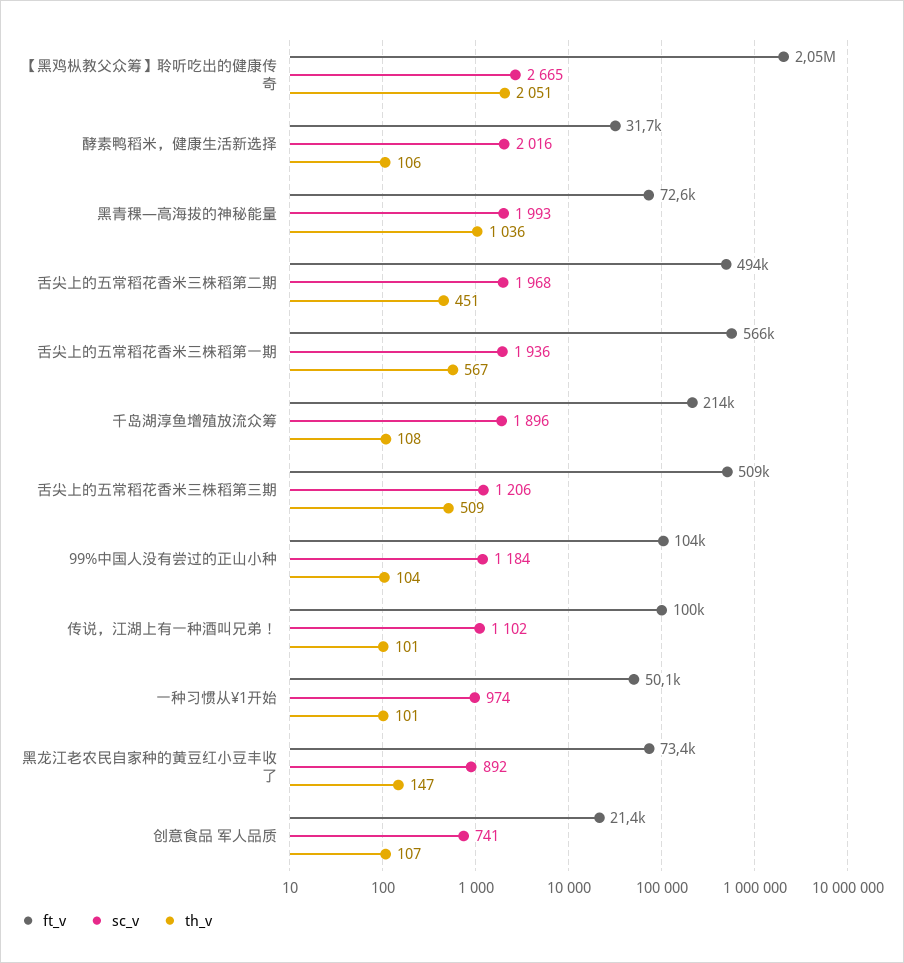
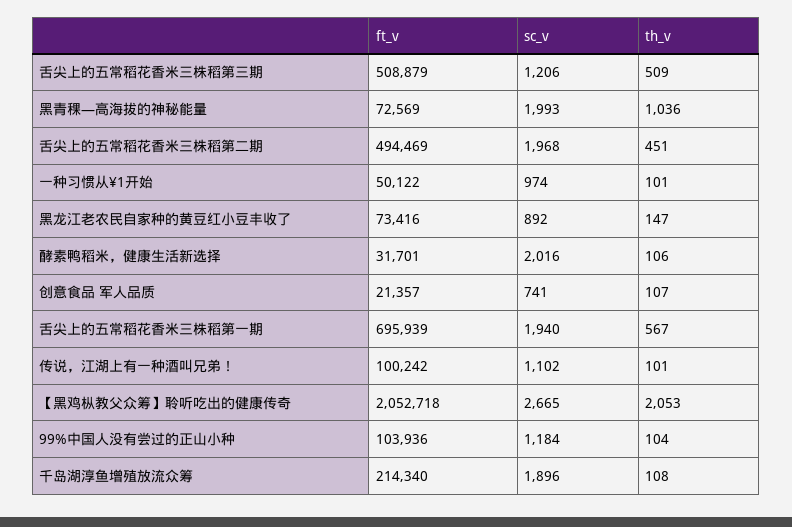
  {
    "ft_v": {
      "【黑鸡枞教父众筹】聆听吃出的健康传奇": 2052718,
      "酵素鸭稻米，健康生活新选择": 31701,
      "黑青稞—高海拔的神秘能量": 72569,
      "舌尖上的五常稻花香米三株稻第二期": 494469,
-     "舌尖上的五常稻花香米三株稻第一期": 566000,
+     "舌尖上的五常稻花香米三株稻第一期": 695939,
      "千岛湖淳鱼增殖放流众筹": 214340,
      "舌尖上的五常稻花香米三株稻第三期": 508879,
      "99%中国人没有尝过的正山小种": 103936,
      "传说，江湖上有一种酒叫兄弟！": 100242,
      "一种习惯从¥1开始": 50122,
      "黑龙江老农民自家种的黄豆红小豆丰收了": 73416,
      "创意食品 军人品质": 21357
    },
    "sc_v": {
      "【黑鸡枞教父众筹】聆听吃出的健康传奇": 2665,
      "酵素鸭稻米，健康生活新选择": 2016,
      "黑青稞—高海拔的神秘能量": 1993,
      "舌尖上的五常稻花香米三株稻第二期": 1968,
-     "舌尖上的五常稻花香米三株稻第一期": 1936,
+     "舌尖上的五常稻花香米三株稻第一期": 1940,
      "千岛湖淳鱼增殖放流众筹": 1896,
      "舌尖上的五常稻花香米三株稻第三期": 1206,
      "99%中国人没有尝过的正山小种": 1184,
      "传说，江湖上有一种酒叫兄弟！": 1102,
      "一种习惯从¥1开始": 974,
      "黑龙江老农民自家种的黄豆红小豆丰收了": 892,
      "创意食品 军人品质": 741
    },
    "th_v": {
-     "【黑鸡枞教父众筹】聆听吃出的健康传奇": 2051,
+     "【黑鸡枞教父众筹】聆听吃出的健康传奇": 2053,
      "酵素鸭稻米，健康生活新选择": 106,
      "黑青稞—高海拔的神秘能量": 1036,
      "舌尖上的五常稻花香米三株稻第二期": 451,
      "舌尖上的五常稻花香米三株稻第一期": 567,
      "千岛湖淳鱼增殖放流众筹": 108,
      "舌尖上的五常稻花香米三株稻第三期": 509,
      "99%中国人没有尝过的正山小种": 104,
      "传说，江湖上有一种酒叫兄弟！": 101,
      "一种习惯从¥1开始": 101,
      "黑龙江老农民自家种的黄豆红小豆丰收了": 147,
      "创意食品 军人品质": 107
    }
  }

